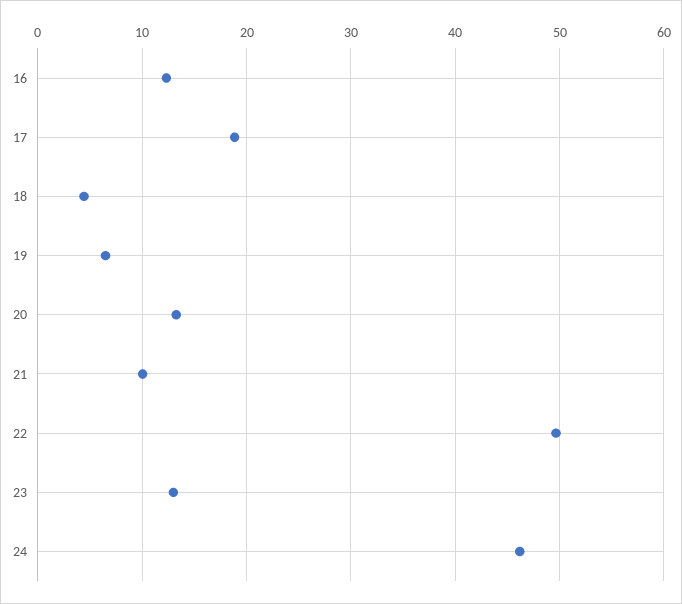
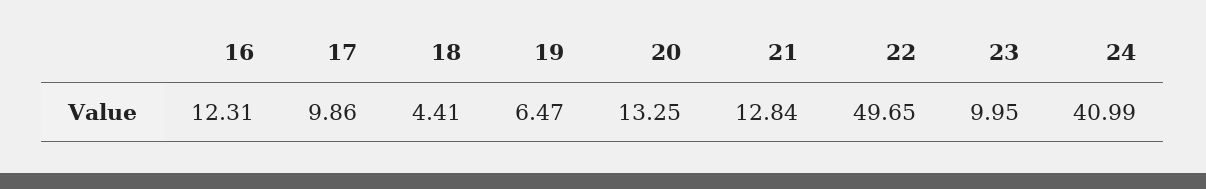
  {
    "16": 12.31,
-   "17": 19,
+   "17": 9.86,
    "18": 4.41,
    "19": 6.47,
    "20": 13.25,
-   "21": 10,
+   "21": 12.84,
    "22": 49.65,
-   "23": 13,
+   "23": 9.95,
-   "24": 46
+   "24": 40.99
  }

